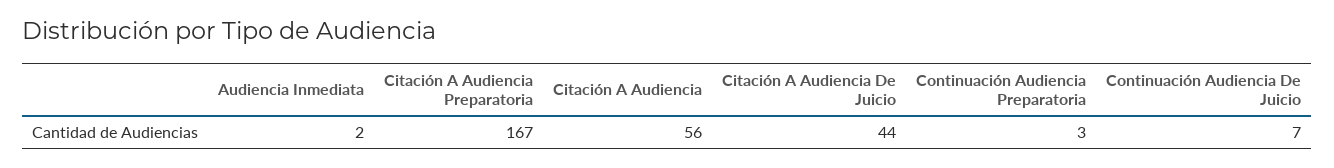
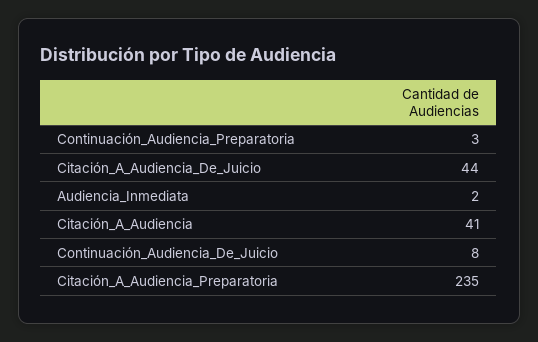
  {
    "Audiencia Inmediata": 2,
-   "Citación A Audiencia Preparatoria": 167,
+   "Citación A Audiencia Preparatoria": 235,
-   "Citación A Audiencia": 56,
+   "Citación A Audiencia": 41,
    "Citación A Audiencia De Juicio": 44,
    "Continuación Audiencia Preparatoria": 3,
-   "Continuación Audiencia De Juicio": 7
+   "Continuación Audiencia De Juicio": 8
  }

